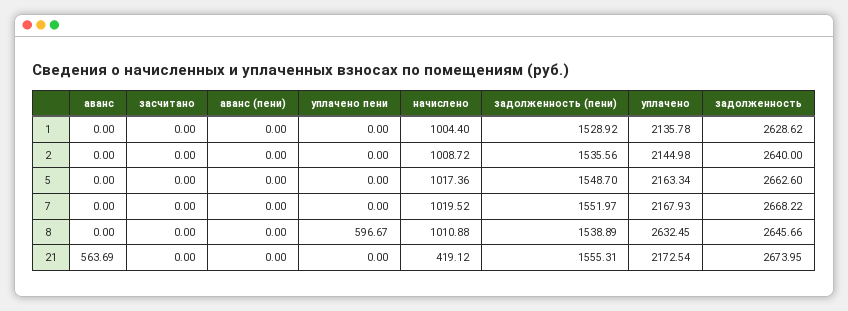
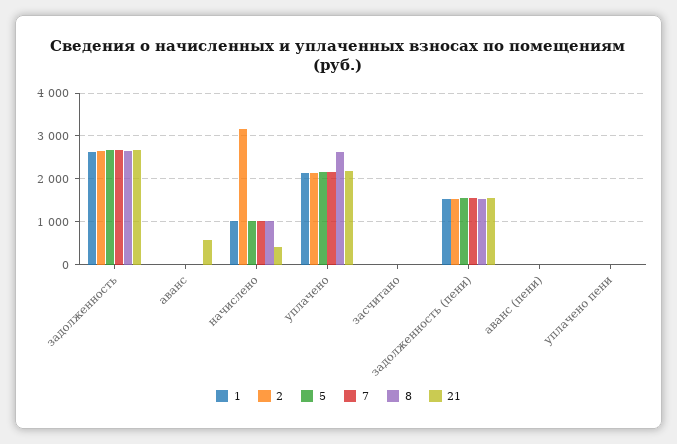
  {
    "1": {
      "аванс": 0,
      "засчитано": 0,
      "аванс (пени)": 0,
      "уплачено пени": 0,
      "начислено": 1004.4,
      "задолженность (пени)": 1528.92,
      "уплачено": 2135.78,
      "задолженность": 2628.62
    },
    "2": {
      "аванс": 0,
      "засчитано": 0,
      "аванс (пени)": 0,
      "уплачено пени": 0,
-     "начислено": 1008.72,
+     "начислено": 3200,
      "задолженность (пени)": 1535.56,
      "уплачено": 2144.98,
      "задолженность": 2640
    },
    "5": {
      "аванс": 0,
      "засчитано": 0,
      "аванс (пени)": 0,
      "уплачено пени": 0,
      "начислено": 1017.36,
      "задолженность (пени)": 1548.7,
      "уплачено": 2163.34,
      "задолженность": 2662.6
    },
    "7": {
      "аванс": 0,
      "засчитано": 0,
      "аванс (пени)": 0,
      "уплачено пени": 0,
      "начислено": 1019.52,
      "задолженность (пени)": 1551.97,
      "уплачено": 2167.93,
      "задолженность": 2668.22
    },
    "8": {
      "аванс": 0,
      "засчитано": 0,
      "аванс (пени)": 0,
-     "уплачено пени": 596.67,
+     "уплачено пени": 0,
      "начислено": 1010.88,
      "задолженность (пени)": 1538.89,
      "уплачено": 2632.45,
      "задолженность": 2645.66
    },
    "21": {
      "аванс": 563.69,
      "засчитано": 0,
      "аванс (пени)": 0,
      "уплачено пени": 0,
      "начислено": 419.12,
      "задолженность (пени)": 1555.31,
      "уплачено": 2172.54,
      "задолженность": 2673.95
    }
  }

